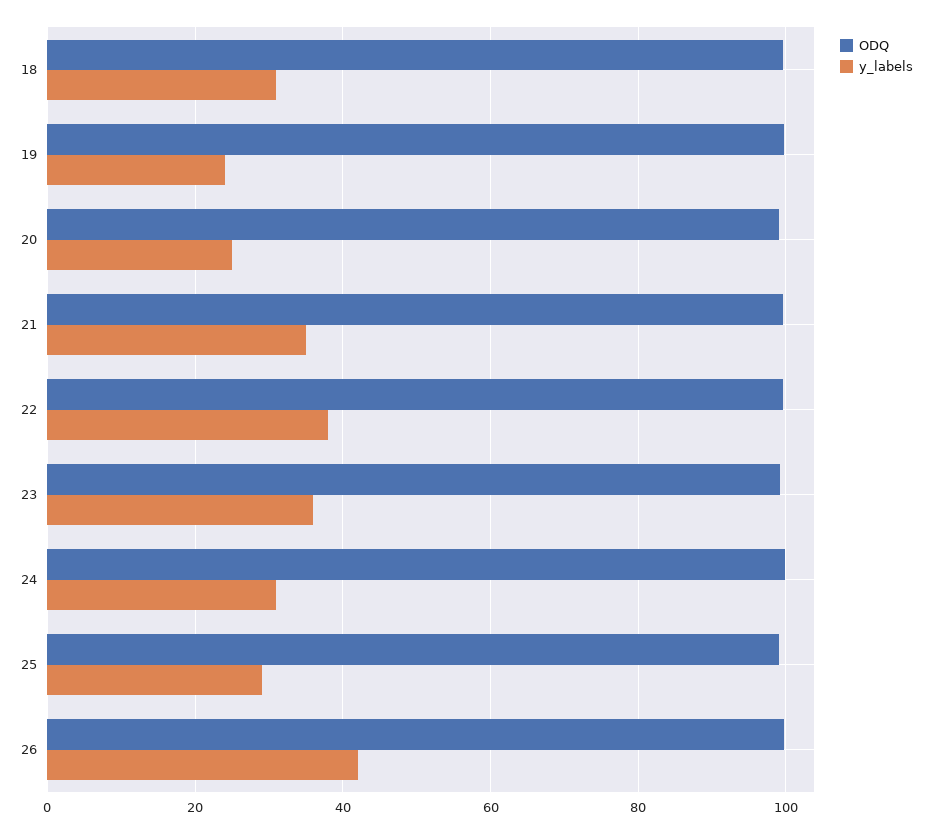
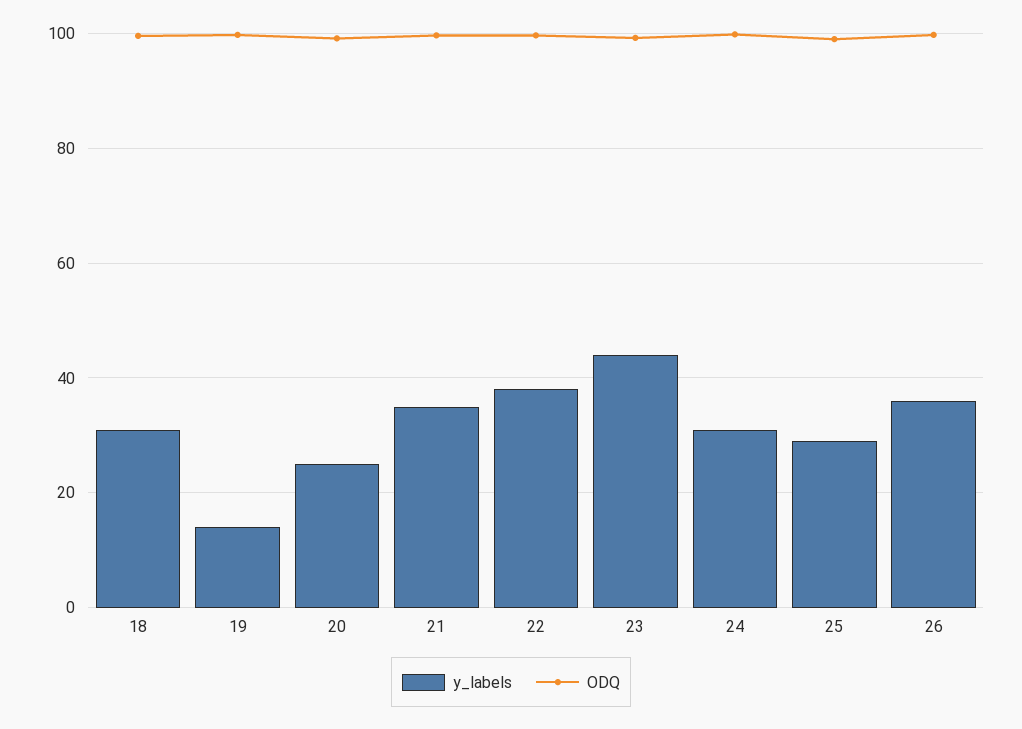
  {
    "ODQ": {
      "18": 100,
      "19": 100,
      "20": 100,
      "21": 100,
      "22": 100,
      "23": 100,
      "24": 100,
      "25": 100,
      "26": 100
    },
    "y_labels": {
      "18": 32,
-     "19": 24,
+     "19": 14,
      "20": 26,
      "21": 36,
      "22": 38,
-     "23": 36,
+     "23": 44,
      "24": 32,
      "25": 30,
-     "26": 42
+     "26": 36
    }
  }

